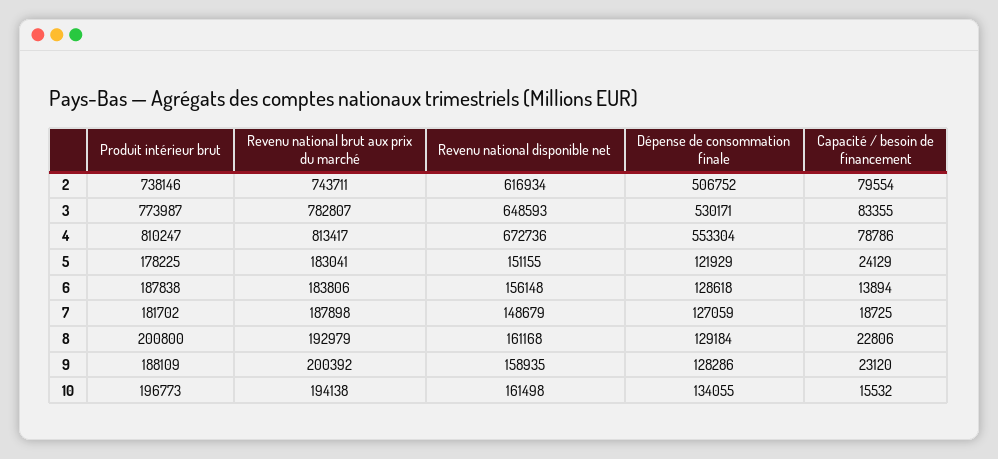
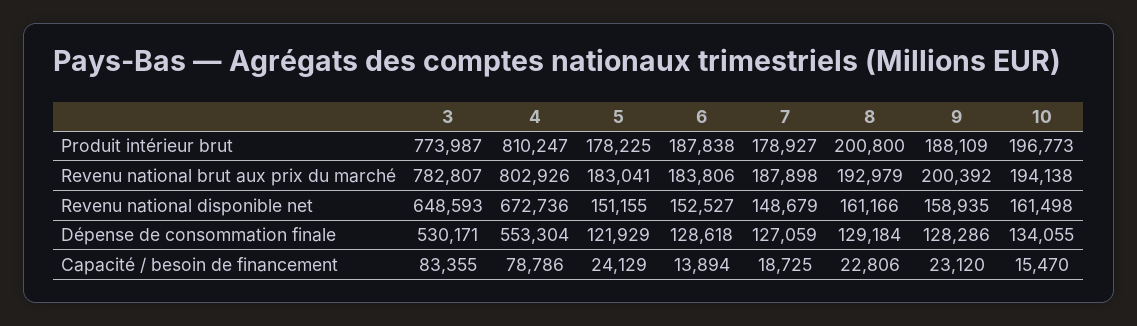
  {
    "Produit intérieur brut": {
-     "2": 738146,
      "3": 773987,
      "4": 810247,
      "5": 178225,
      "6": 187838,
-     "7": 181702,
+     "7": 178927,
      "8": 200800,
      "9": 188109,
      "10": 196773
    },
    "Revenu national brut aux prix du marché": {
-     "2": 743711,
      "3": 782807,
-     "4": 813417,
+     "4": 802926,
      "5": 183041,
      "6": 183806,
      "7": 187898,
      "8": 192979,
      "9": 200392,
      "10": 194138
    },
    "Revenu national disponible net": {
-     "2": 616934,
      "3": 648593,
      "4": 672736,
      "5": 151155,
-     "6": 156148,
+     "6": 152527,
      "7": 148679,
-     "8": 161168,
+     "8": 161166,
      "9": 158935,
      "10": 161498
    },
    "Dépense de consommation finale": {
-     "2": 506752,
      "3": 530171,
      "4": 553304,
      "5": 121929,
      "6": 128618,
      "7": 127059,
      "8": 129184,
      "9": 128286,
      "10": 134055
    },
    "Capacité / besoin de financement": {
-     "2": 79554,
      "3": 83355,
      "4": 78786,
      "5": 24129,
      "6": 13894,
      "7": 18725,
      "8": 22806,
      "9": 23120,
-     "10": 15532
+     "10": 15470
    }
  }

